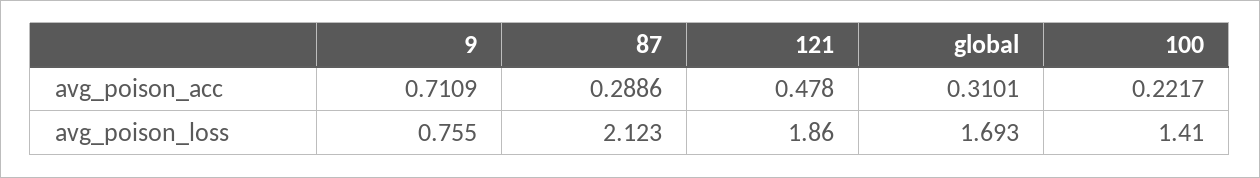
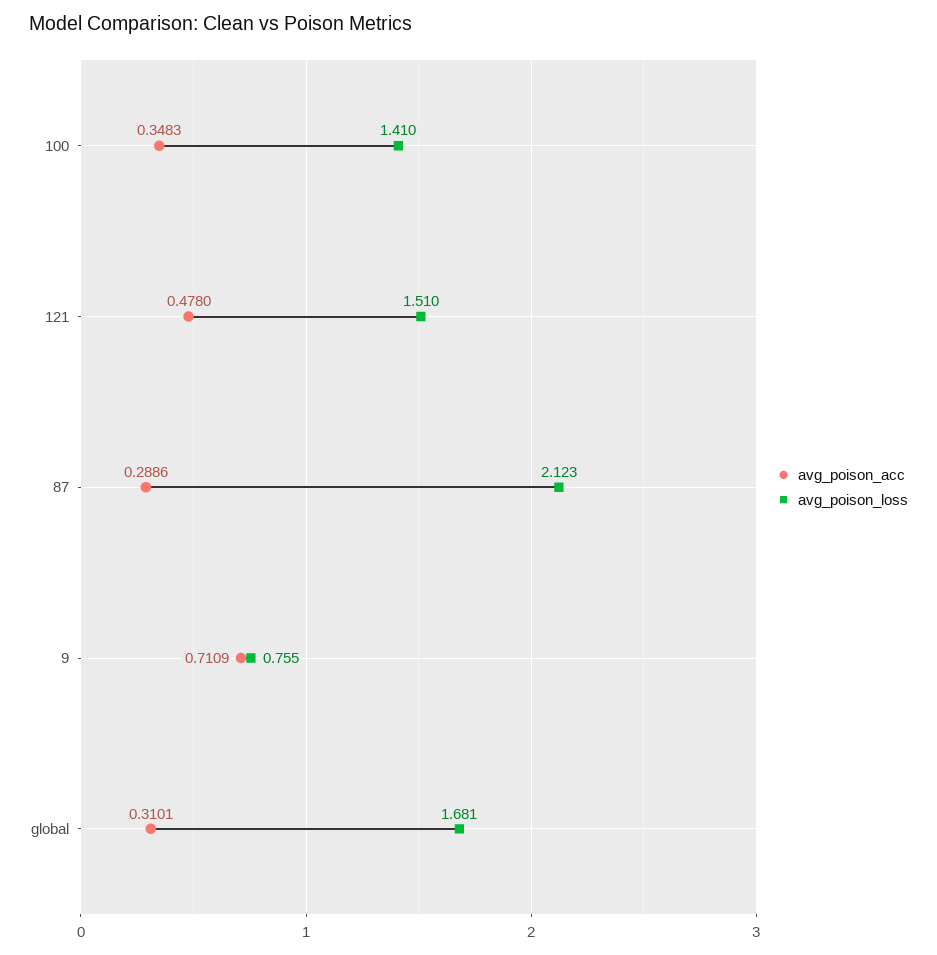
  {
    "avg_poison_acc": {
      "9": 0.7109,
      "87": 0.2886,
      "121": 0.478,
      "global": 0.3101,
-     "100": 0.2217
+     "100": 0.3483
    },
    "avg_poison_loss": {
      "9": 0.755,
      "87": 2.123,
-     "121": 1.86,
+     "121": 1.51,
-     "global": 1.693,
+     "global": 1.681,
      "100": 1.41
    }
  }

